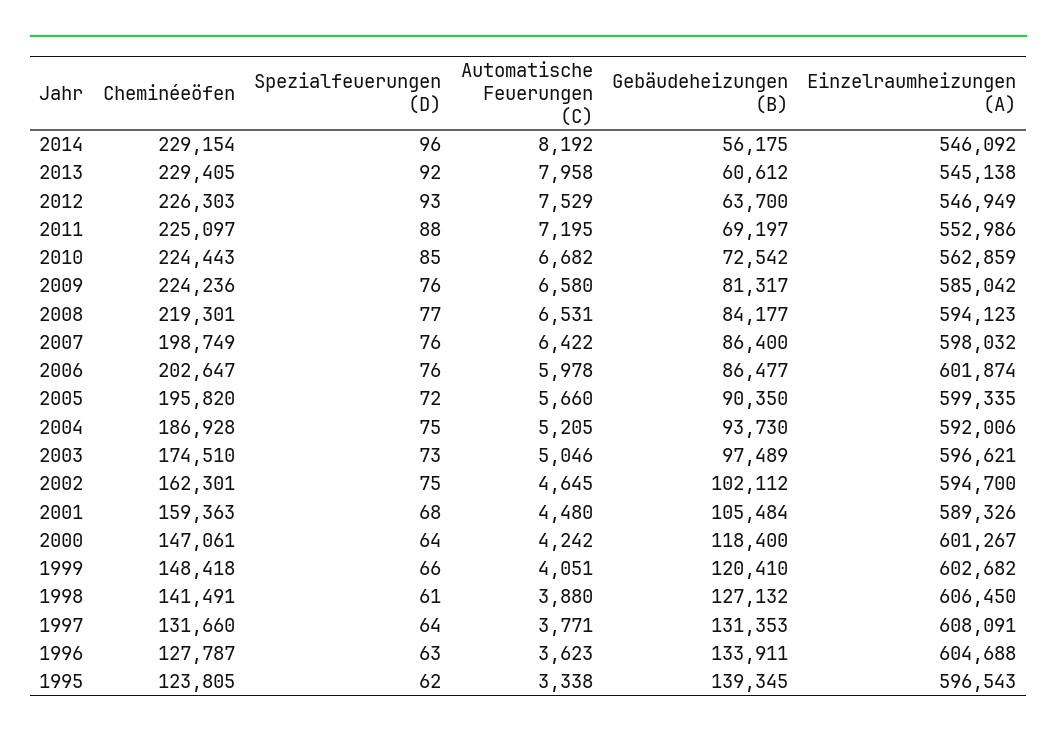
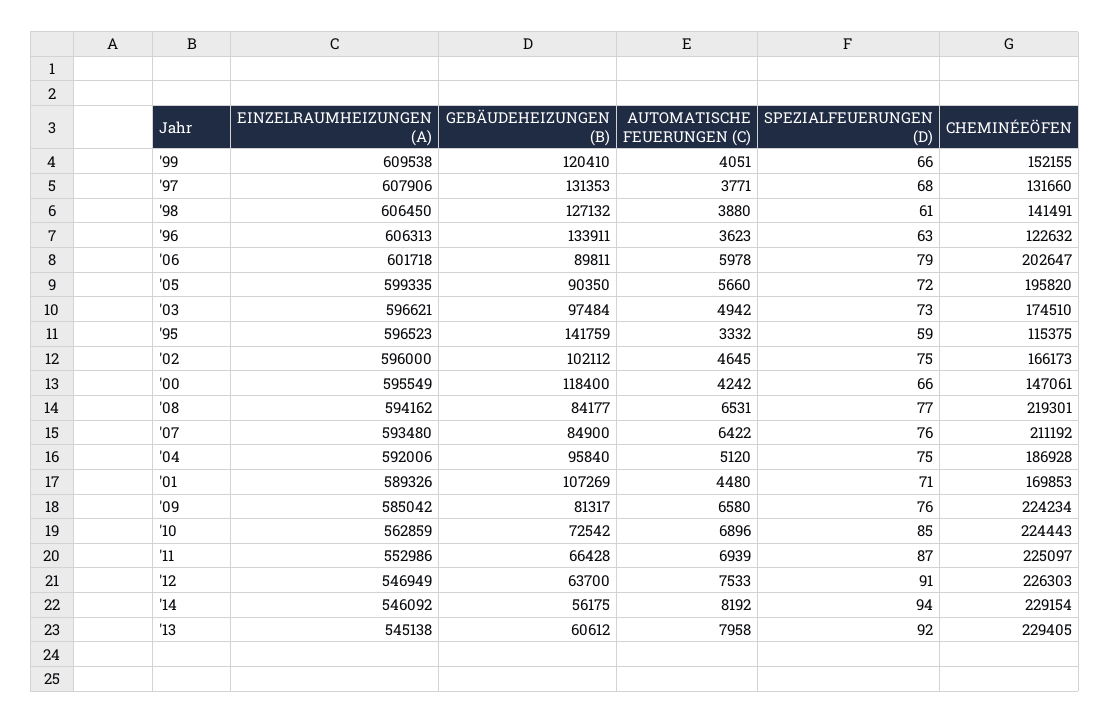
  {
    "Cheminéeöfen": {
      "2014": 229154,
      "2013": 229405,
      "2012": 226303,
      "2011": 225097,
      "2010": 224443,
-     "2009": 224236,
+     "2009": 224234,
      "2008": 219301,
-     "2007": 198749,
+     "2007": 211192,
      "2006": 202647,
      "2005": 195820,
      "2004": 186928,
      "2003": 174510,
-     "2002": 162301,
+     "2002": 166173,
-     "2001": 159363,
+     "2001": 169853,
      "2000": 147061,
-     "1999": 148418,
+     "1999": 152155,
      "1998": 141491,
      "1997": 131660,
-     "1996": 127787,
+     "1996": 122632,
-     "1995": 123805
+     "1995": 115375
    },
    "Spezialfeuerungen (D)": {
-     "2014": 96,
+     "2014": 94,
      "2013": 92,
-     "2012": 93,
+     "2012": 91,
-     "2011": 88,
+     "2011": 87,
      "2010": 85,
      "2009": 76,
      "2008": 77,
      "2007": 76,
-     "2006": 76,
+     "2006": 79,
      "2005": 72,
      "2004": 75,
      "2003": 73,
      "2002": 75,
-     "2001": 68,
+     "2001": 71,
-     "2000": 64,
+     "2000": 66,
      "1999": 66,
      "1998": 61,
-     "1997": 64,
+     "1997": 68,
      "1996": 63,
-     "1995": 62
+     "1995": 59
    },
    "Automatische Feuerungen (C)": {
      "2014": 8192,
      "2013": 7958,
-     "2012": 7529,
+     "2012": 7533,
-     "2011": 7195,
+     "2011": 6939,
-     "2010": 6682,
+     "2010": 6896,
      "2009": 6580,
      "2008": 6531,
      "2007": 6422,
      "2006": 5978,
      "2005": 5660,
-     "2004": 5205,
+     "2004": 5120,
-     "2003": 5046,
+     "2003": 4942,
      "2002": 4645,
      "2001": 4480,
      "2000": 4242,
      "1999": 4051,
      "1998": 3880,
      "1997": 3771,
      "1996": 3623,
-     "1995": 3338
+     "1995": 3332
    },
    "Gebäudeheizungen (B)": {
      "2014": 56175,
      "2013": 60612,
      "2012": 63700,
-     "2011": 69197,
+     "2011": 66428,
      "2010": 72542,
      "2009": 81317,
      "2008": 84177,
-     "2007": 86400,
+     "2007": 84900,
-     "2006": 86477,
+     "2006": 89811,
      "2005": 90350,
-     "2004": 93730,
+     "2004": 95840,
-     "2003": 97489,
+     "2003": 97484,
      "2002": 102112,
-     "2001": 105484,
+     "2001": 107269,
      "2000": 118400,
      "1999": 120410,
      "1998": 127132,
      "1997": 131353,
      "1996": 133911,
-     "1995": 139345
+     "1995": 141759
    },
    "Einzelraumheizungen (A)": {
      "2014": 546092,
      "2013": 545138,
      "2012": 546949,
      "2011": 552986,
      "2010": 562859,
      "2009": 585042,
-     "2008": 594123,
+     "2008": 594162,
-     "2007": 598032,
+     "2007": 593480,
-     "2006": 601874,
+     "2006": 601718,
      "2005": 599335,
      "2004": 592006,
      "2003": 596621,
-     "2002": 594700,
+     "2002": 596000,
      "2001": 589326,
-     "2000": 601267,
+     "2000": 595549,
-     "1999": 602682,
+     "1999": 609538,
      "1998": 606450,
-     "1997": 608091,
+     "1997": 607906,
-     "1996": 604688,
+     "1996": 606313,
-     "1995": 596543
+     "1995": 596523
    }
  }

